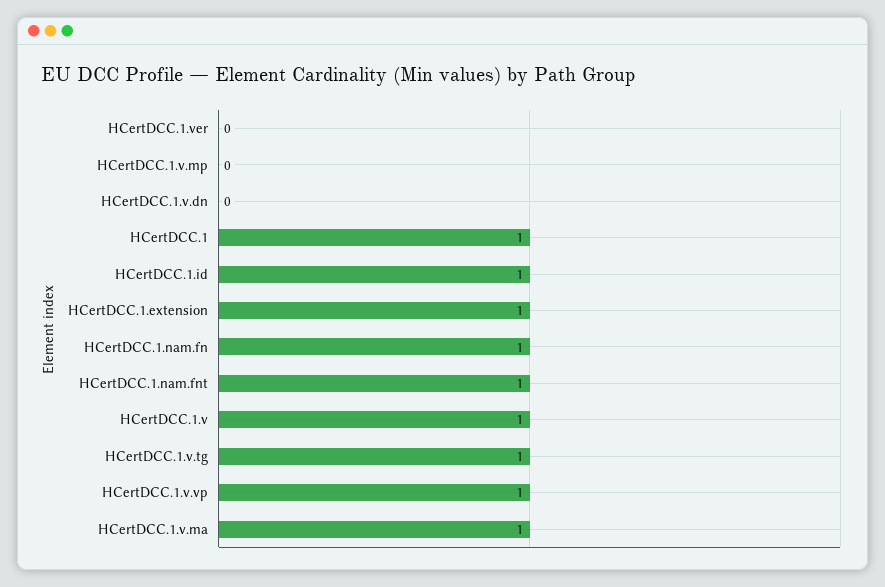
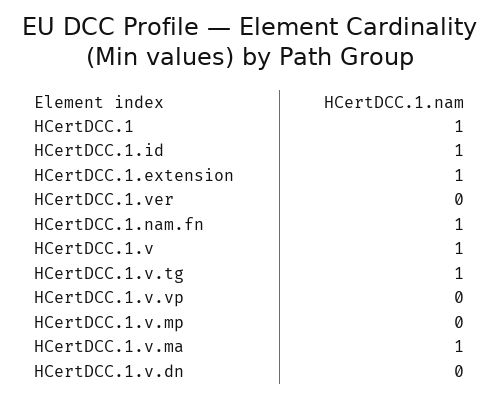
  {
    "HCertDCC.1.ver": 0,
    "HCertDCC.1.v.mp": 0,
    "HCertDCC.1.v.dn": 0,
    "HCertDCC.1": 1,
    "HCertDCC.1.id": 1,
    "HCertDCC.1.extension": 1,
    "HCertDCC.1.nam.fn": 1,
-   "HCertDCC.1.nam.fnt": 1,
    "HCertDCC.1.v": 1,
    "HCertDCC.1.v.tg": 1,
-   "HCertDCC.1.v.vp": 1,
+   "HCertDCC.1.v.vp": 0,
    "HCertDCC.1.v.ma": 1
  }

